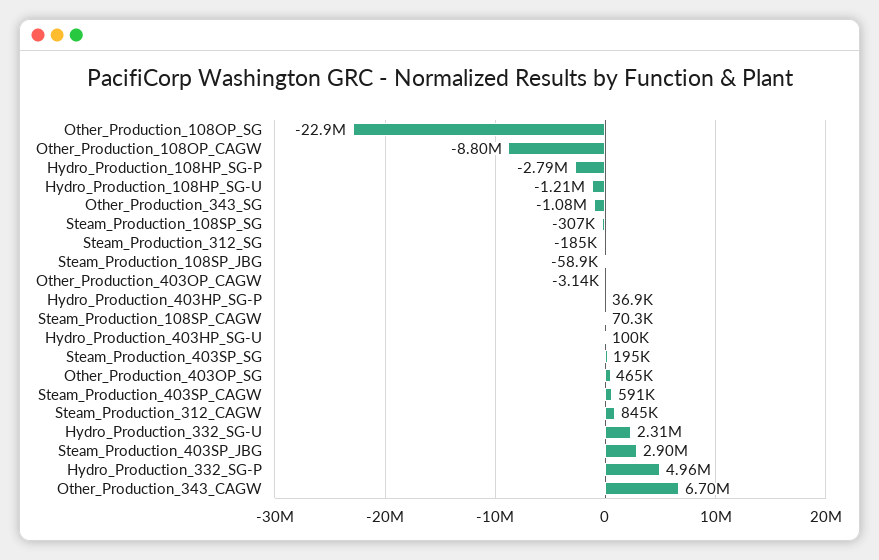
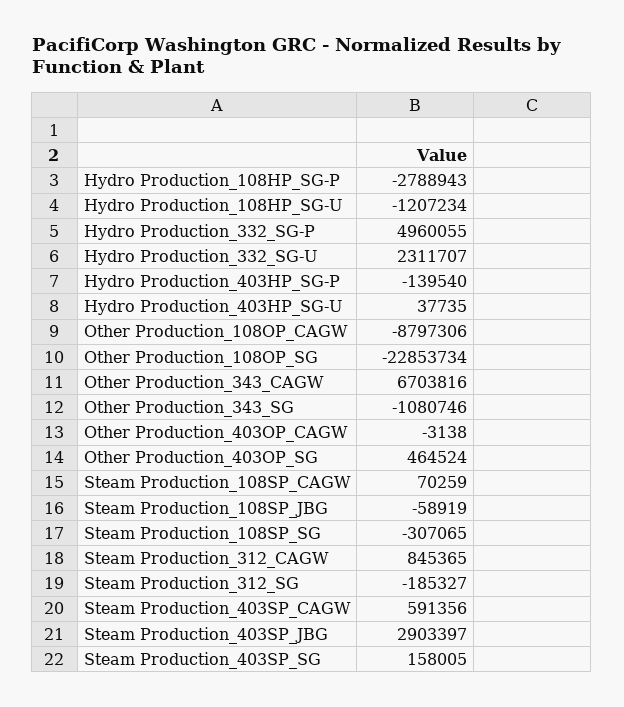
  {
    "Other_Production_108OP_SG": -22853734,
    "Other_Production_108OP_CAGW": -8797306,
    "Hydro_Production_108HP_SG-P": -2788943,
    "Hydro_Production_108HP_SG-U": -1207234,
    "Other_Production_343_SG": -1080746,
    "Steam_Production_108SP_SG": -307065,
    "Steam_Production_312_SG": -185327,
    "Steam_Production_108SP_JBG": -58919,
    "Other_Production_403OP_CAGW": -3138,
-   "Hydro_Production_403HP_SG-P": 36900,
+   "Hydro_Production_403HP_SG-P": -139540,
    "Steam_Production_108SP_CAGW": 70259,
-   "Hydro_Production_403HP_SG-U": 100000,
+   "Hydro_Production_403HP_SG-U": 37735,
-   "Steam_Production_403SP_SG": 195000,
+   "Steam_Production_403SP_SG": 158005,
    "Other_Production_403OP_SG": 464524,
    "Steam_Production_403SP_CAGW": 591356,
    "Steam_Production_312_CAGW": 845365,
    "Hydro_Production_332_SG-U": 2311707,
    "Steam_Production_403SP_JBG": 2903397,
    "Hydro_Production_332_SG-P": 4960055,
    "Other_Production_343_CAGW": 6703816
  }

